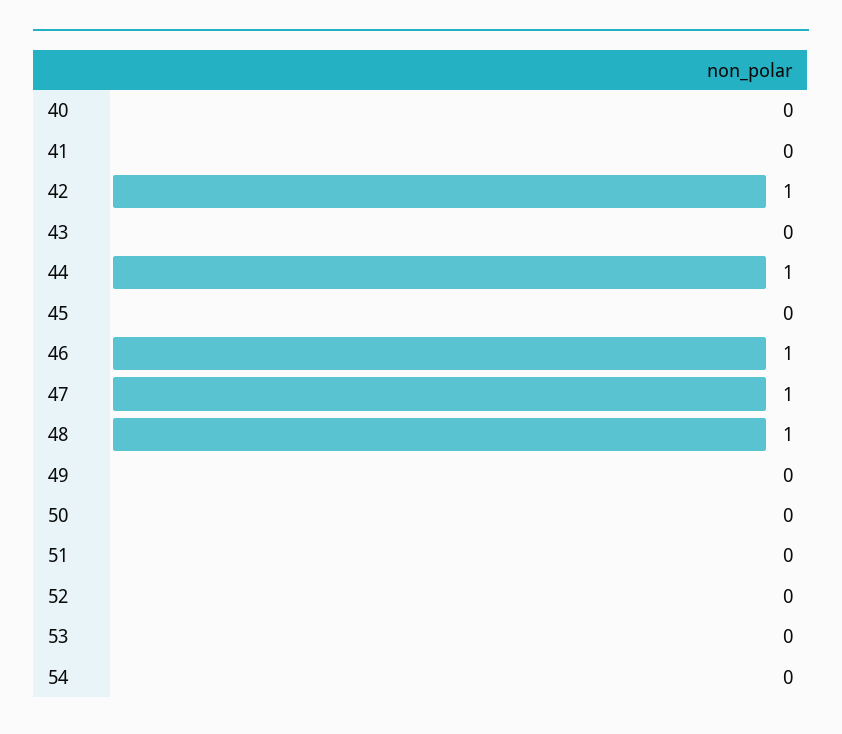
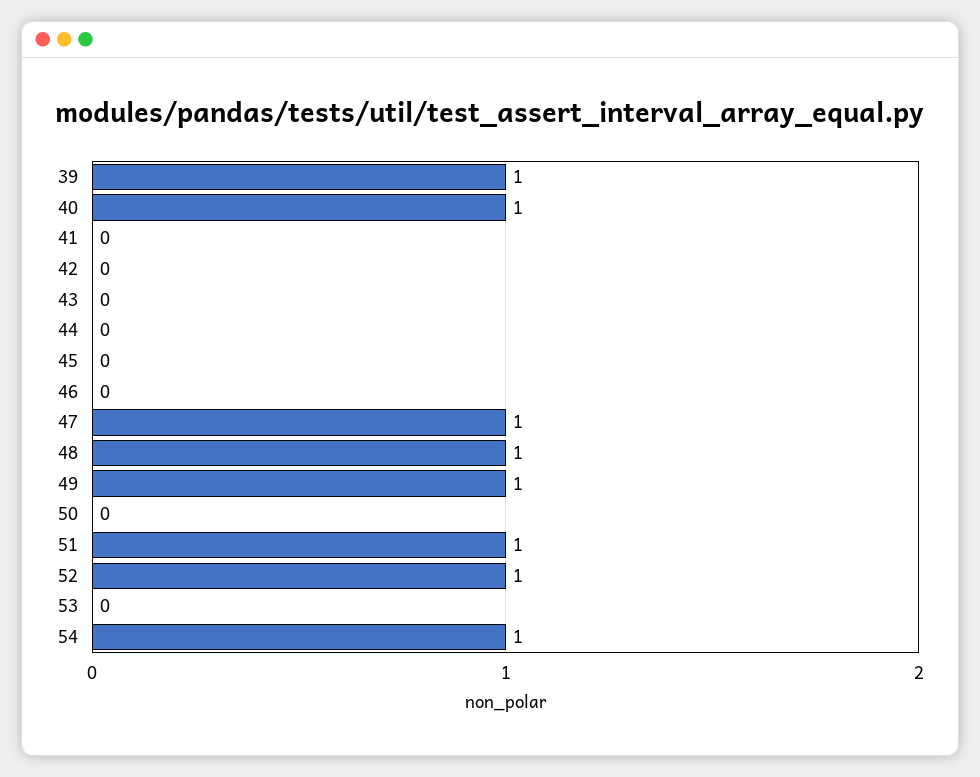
  {
-   "40": 0,
+   "40": 1,
    "41": 0,
-   "42": 1,
+   "42": 0,
    "43": 0,
-   "44": 1,
+   "44": 0,
    "45": 0,
-   "46": 1,
+   "46": 0,
    "47": 1,
    "48": 1,
-   "49": 0,
+   "49": 1,
    "50": 0,
-   "51": 0,
+   "51": 1,
-   "52": 0,
+   "52": 1,
    "53": 0,
-   "54": 0
+   "54": 1,
+   "39": 1
  }

